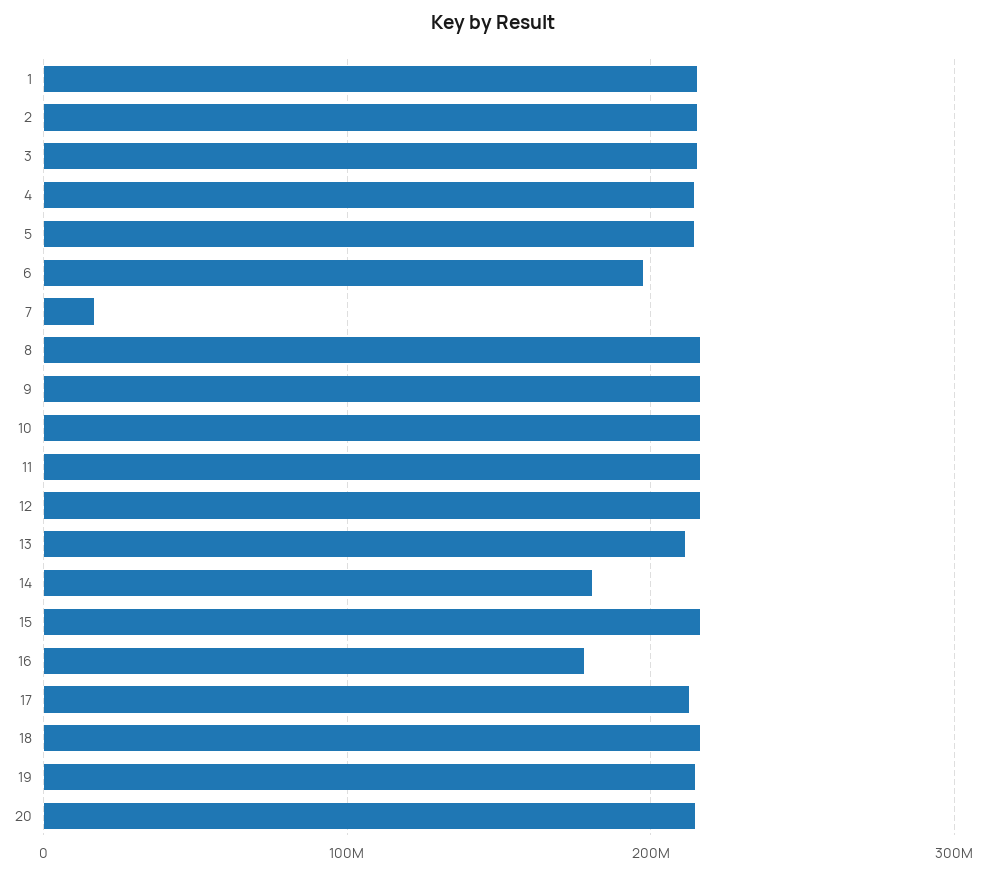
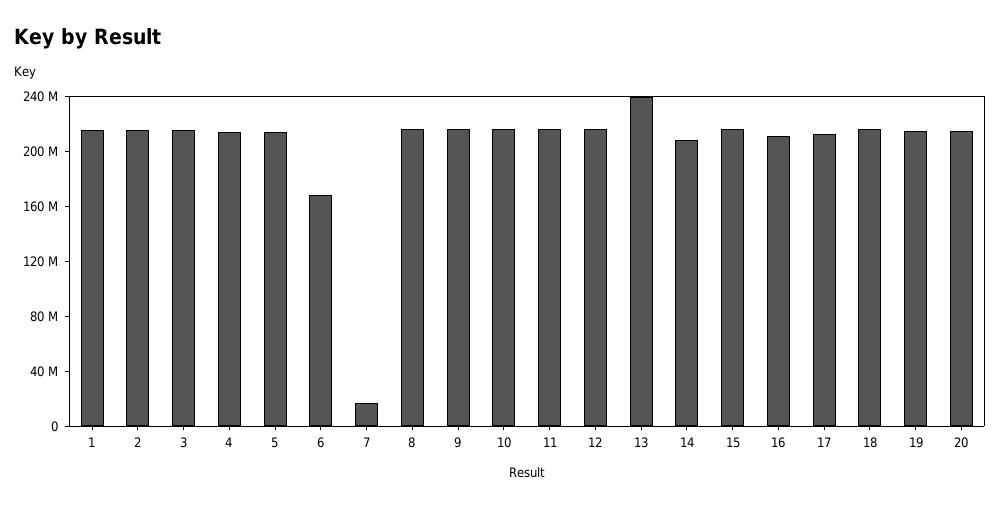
  {
    "1": 220000000,
    "2": 220000000,
    "3": 220000000,
    "4": 210000000,
    "5": 210000000,
-   "6": 200000000,
+   "6": 170000000,
    "7": 20000000,
    "8": 220000000,
    "9": 220000000,
    "10": 220000000,
    "11": 220000000,
    "12": 220000000,
-   "13": 210000000,
+   "13": 240000000,
-   "14": 180000000,
+   "14": 210000000,
    "15": 220000000,
-   "16": 180000000,
+   "16": 210000000,
    "17": 210000000,
    "18": 220000000,
    "19": 210000000,
    "20": 210000000
  }

